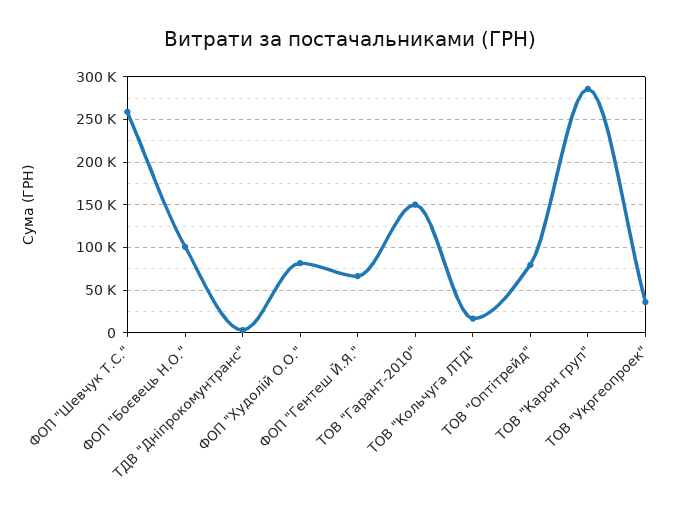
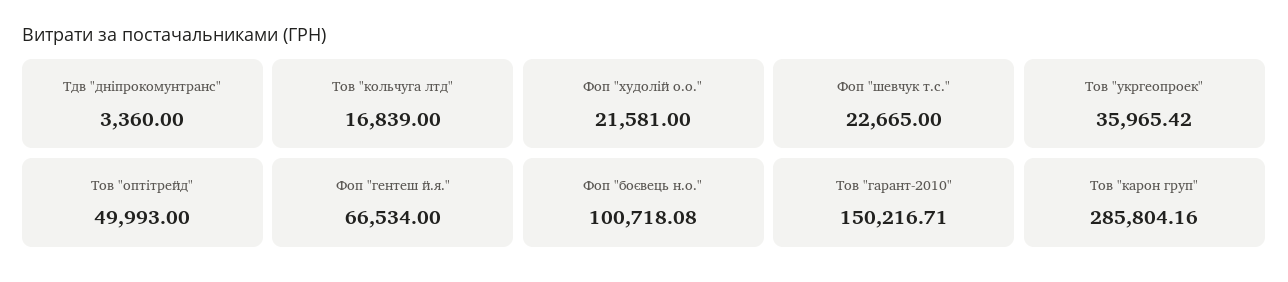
  {
-   "ФОП \"Шевчук Т.С.\"": 260000,
+   "ФОП \"Шевчук Т.С.\"": 22665,
    "ФОП \"Боєвець Н.О.\"": 100718.08,
    "ТДВ \"Дніпрокомунтранс\"": 3360,
-   "ФОП \"Худолій О.О.\"": 80000,
+   "ФОП \"Худолій О.О.\"": 21581,
    "ФОП \"Гентеш Й.Я.\"": 66534,
    "ТОВ \"Гарант-2010\"": 150216.71,
    "ТОВ \"Кольчуга ЛТД\"": 16839,
-   "ТОВ \"Оптітрейд\"": 80000,
+   "ТОВ \"Оптітрейд\"": 49993,
    "ТОВ \"Карон груп\"": 285804.16,
    "ТОВ \"Укргеопроек\"": 35965.42
  }

